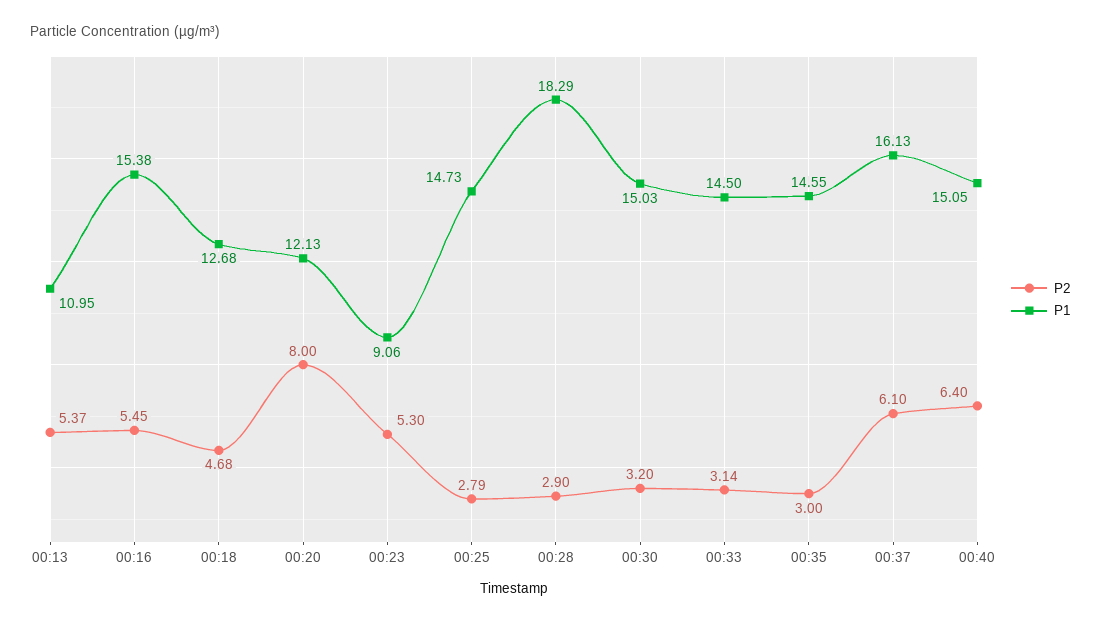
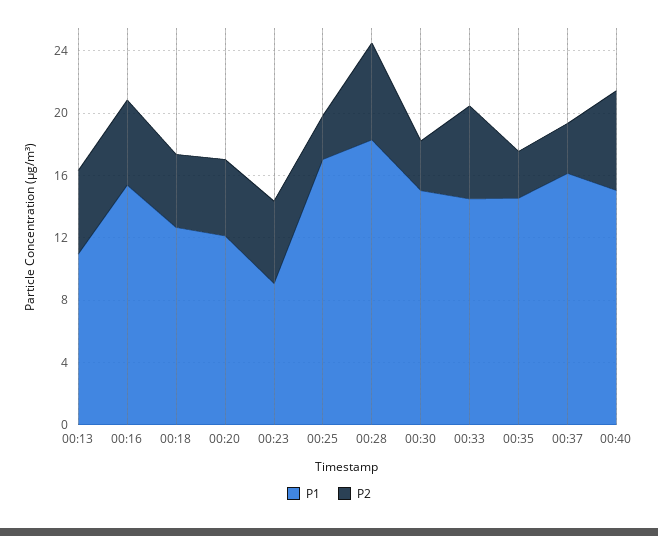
  {
    "P2": {
      "00:13": 5.37,
      "00:16": 5.45,
      "00:18": 4.68,
-     "00:20": 8,
+     "00:20": 5,
      "00:23": 5.3,
      "00:25": 2.79,
-     "00:28": 2.9,
+     "00:28": 6,
      "00:30": 3.2,
-     "00:33": 3.14,
+     "00:33": 6,
      "00:35": 3,
-     "00:37": 6.1,
+     "00:37": 3,
      "00:40": 6.4
    },
    "P1": {
      "00:13": 10.95,
      "00:16": 15.38,
      "00:18": 12.68,
      "00:20": 12.13,
      "00:23": 9.06,
-     "00:25": 14.73,
+     "00:25": 17,
      "00:28": 18.29,
      "00:30": 15.03,
      "00:33": 14.5,
      "00:35": 14.55,
      "00:37": 16.13,
      "00:40": 15.05
    }
  }

